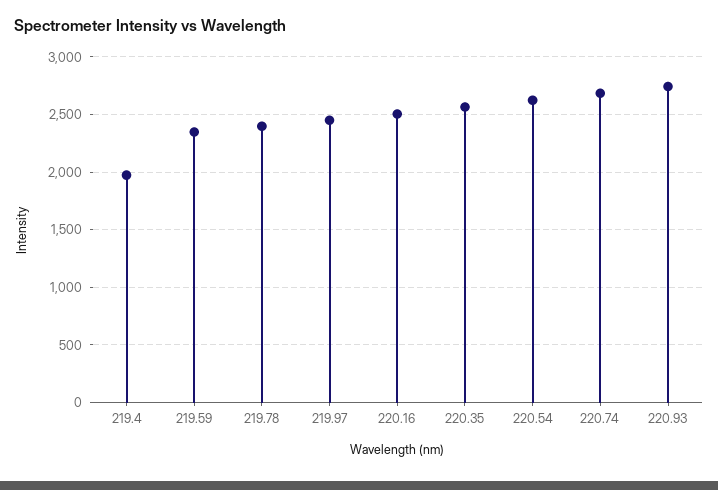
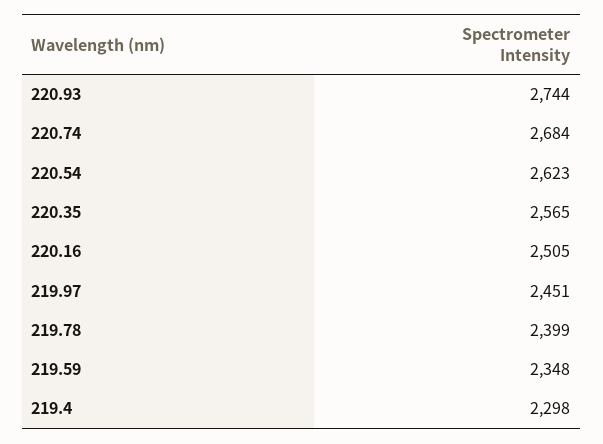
  {
-   "219.4": 2000,
+   "219.4": 2298,
    "219.59": 2348,
    "219.78": 2399,
    "219.97": 2451,
    "220.16": 2505,
    "220.35": 2565,
    "220.54": 2623,
    "220.74": 2684,
    "220.93": 2744
  }

